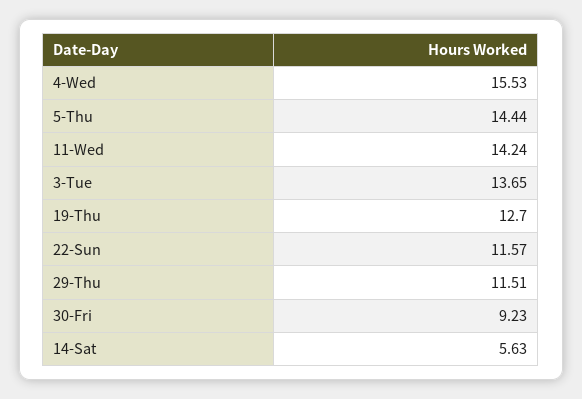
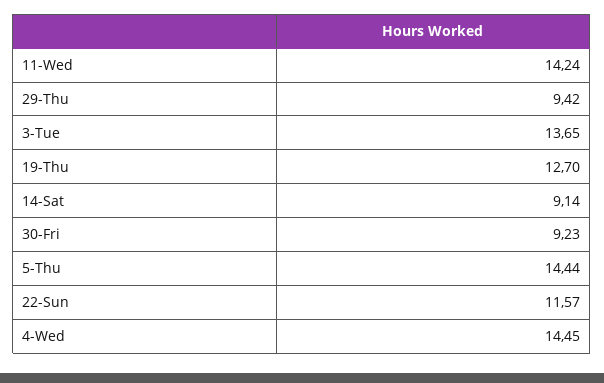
  {
-   "4-Wed": 15.53,
+   "4-Wed": 14.45,
    "5-Thu": 14.44,
    "11-Wed": 14.24,
    "3-Tue": 13.65,
    "19-Thu": 12.7,
    "22-Sun": 11.57,
-   "29-Thu": 11.51,
+   "29-Thu": 9.42,
    "30-Fri": 9.23,
-   "14-Sat": 5.63
+   "14-Sat": 9.14
  }

